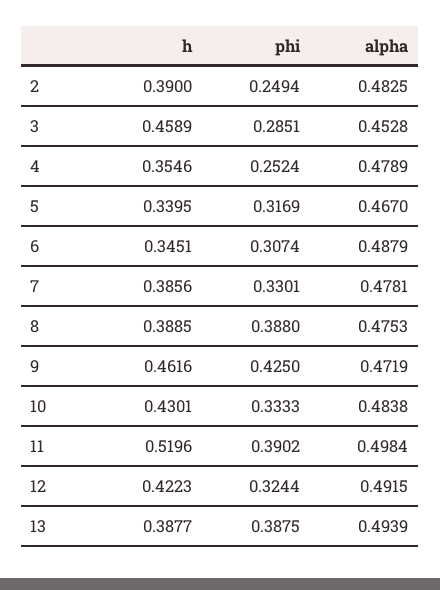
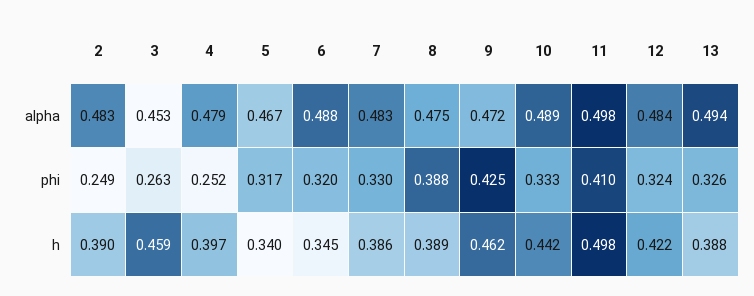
  {
    "h": {
      "2": 0.39,
      "3": 0.4589,
-     "4": 0.3546,
+     "4": 0.397,
      "5": 0.3395,
      "6": 0.3451,
      "7": 0.3856,
      "8": 0.3885,
      "9": 0.4616,
-     "10": 0.4301,
+     "10": 0.442,
-     "11": 0.5196,
+     "11": 0.498,
      "12": 0.4223,
      "13": 0.3877
    },
    "phi": {
      "2": 0.2494,
-     "3": 0.2851,
+     "3": 0.263,
      "4": 0.2524,
      "5": 0.3169,
-     "6": 0.3074,
+     "6": 0.32,
      "7": 0.3301,
      "8": 0.388,
      "9": 0.425,
      "10": 0.3333,
-     "11": 0.3902,
+     "11": 0.41,
      "12": 0.3244,
-     "13": 0.3875
+     "13": 0.326
    },
    "alpha": {
      "2": 0.4825,
      "3": 0.4528,
      "4": 0.4789,
      "5": 0.467,
      "6": 0.4879,
-     "7": 0.4781,
+     "7": 0.483,
      "8": 0.4753,
      "9": 0.4719,
-     "10": 0.4838,
+     "10": 0.489,
      "11": 0.4984,
-     "12": 0.4915,
+     "12": 0.484,
      "13": 0.4939
    }
  }

